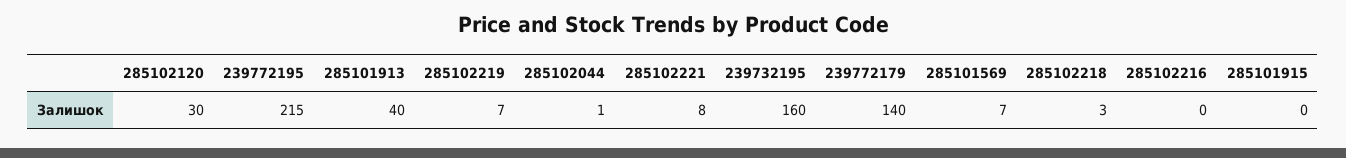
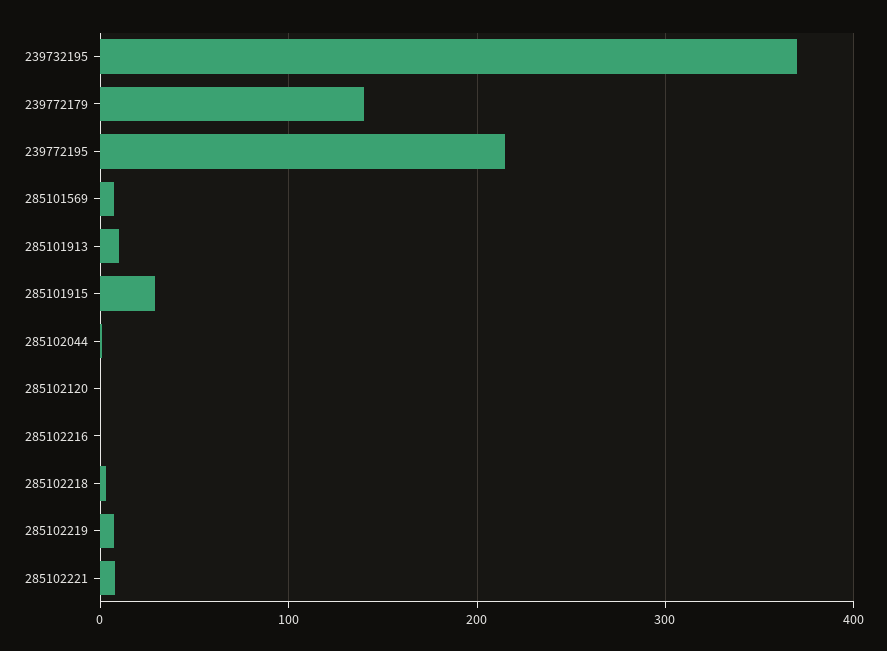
  {
-   "285102120": 30,
+   "285102120": 0,
    "239772195": 215,
-   "285101913": 40,
+   "285101913": 10,
    "285102219": 7,
    "285102044": 1,
    "285102221": 8,
-   "239732195": 160,
+   "239732195": 370,
    "239772179": 140,
    "285101569": 7,
    "285102218": 3,
    "285102216": 0,
-   "285101915": 0
+   "285101915": 30
  }

